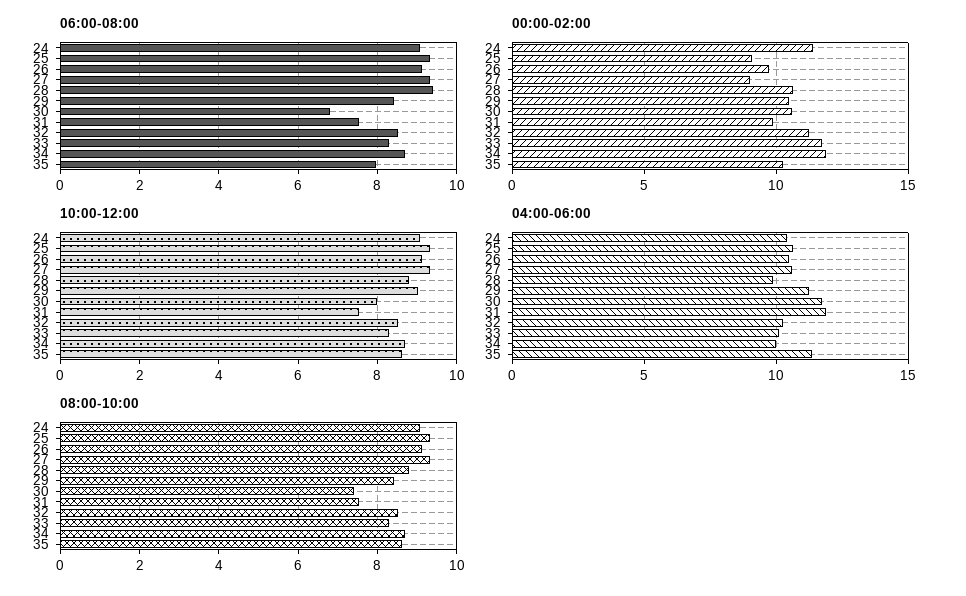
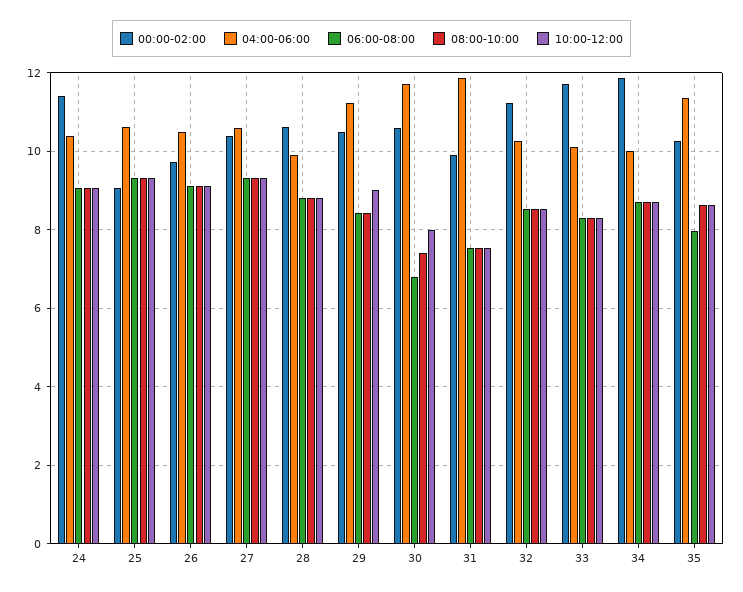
  {
    "06:00-08:00": {
      "24": 9,
      "25": 9.4,
      "26": 9.2,
      "27": 9.4,
-     "28": 9.4,
+     "28": 8.8,
      "29": 8.4,
      "30": 6.8,
      "31": 7.6,
      "32": 8.6,
      "33": 8.4,
      "34": 8.8,
      "35": 8
    },
    "00:00-02:00": {
      "24": 11.4,
      "25": 9,
      "26": 9.8,
-     "27": 9,
+     "27": 10.4,
      "28": 10.6,
      "29": 10.6,
      "30": 10.6,
      "31": 10,
      "32": 11.2,
      "33": 11.8,
      "34": 11.8,
      "35": 10.2
    },
    "10:00-12:00": {
      "24": 9,
      "25": 9.4,
      "26": 9.2,
      "27": 9.4,
      "28": 8.8,
      "29": 9,
      "30": 8,
      "31": 7.6,
      "32": 8.6,
      "33": 8.4,
      "34": 8.8,
      "35": 8.6
    },
    "04:00-06:00": {
      "24": 10.4,
      "25": 10.6,
      "26": 10.6,
      "27": 10.6,
      "28": 10,
      "29": 11.2,
      "30": 11.8,
      "31": 11.8,
      "32": 10.2,
      "33": 10.2,
      "34": 10,
      "35": 11.4
    },
    "08:00-10:00": {
      "24": 9,
      "25": 9.4,
      "26": 9.2,
      "27": 9.4,
      "28": 8.8,
      "29": 8.4,
      "30": 7.4,
      "31": 7.6,
      "32": 8.6,
      "33": 8.4,
      "34": 8.8,
      "35": 8.6
    }
  }

